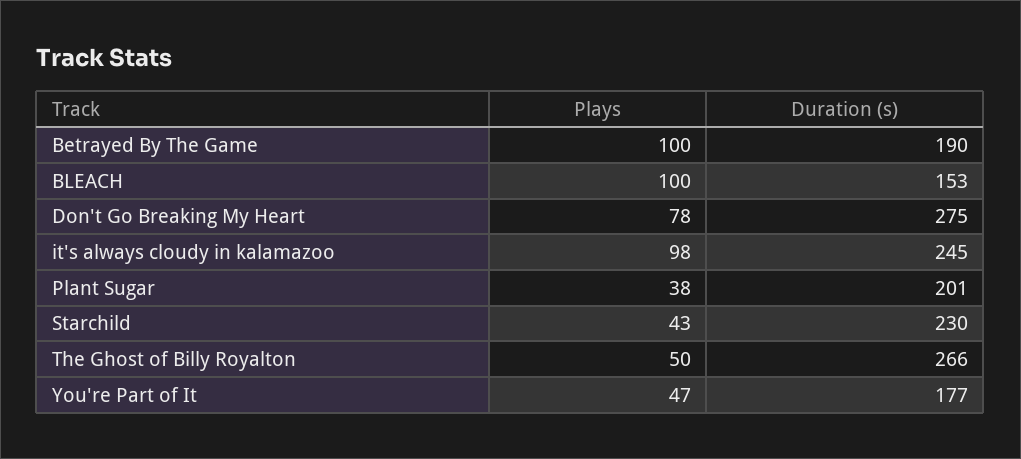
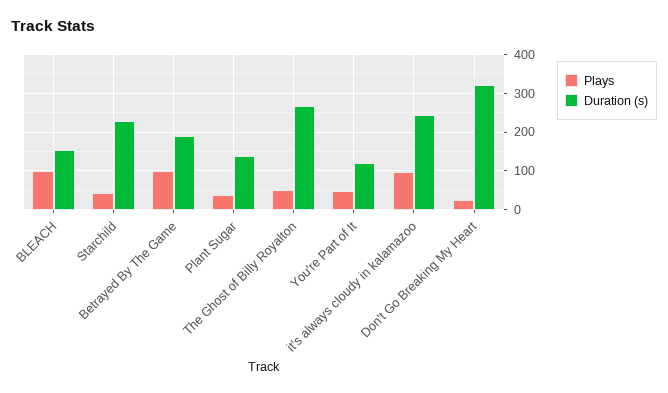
  {
    "Plays": {
      "Betrayed By The Game": 100,
      "BLEACH": 100,
-     "Don't Go Breaking My Heart": 78,
+     "Don't Go Breaking My Heart": 20,
      "it's always cloudy in kalamazoo": 98,
      "Plant Sugar": 38,
      "Starchild": 43,
      "The Ghost of Billy Royalton": 50,
      "You're Part of It": 47
    },
    "Duration (s)": {
      "Betrayed By The Game": 190,
      "BLEACH": 153,
-     "Don't Go Breaking My Heart": 275,
+     "Don't Go Breaking My Heart": 320,
      "it's always cloudy in kalamazoo": 245,
-     "Plant Sugar": 201,
+     "Plant Sugar": 140,
      "Starchild": 230,
      "The Ghost of Billy Royalton": 266,
-     "You're Part of It": 177
+     "You're Part of It": 120
    }
  }

